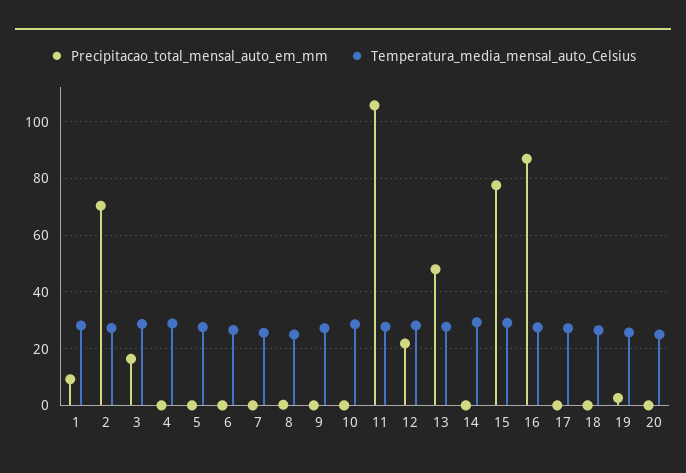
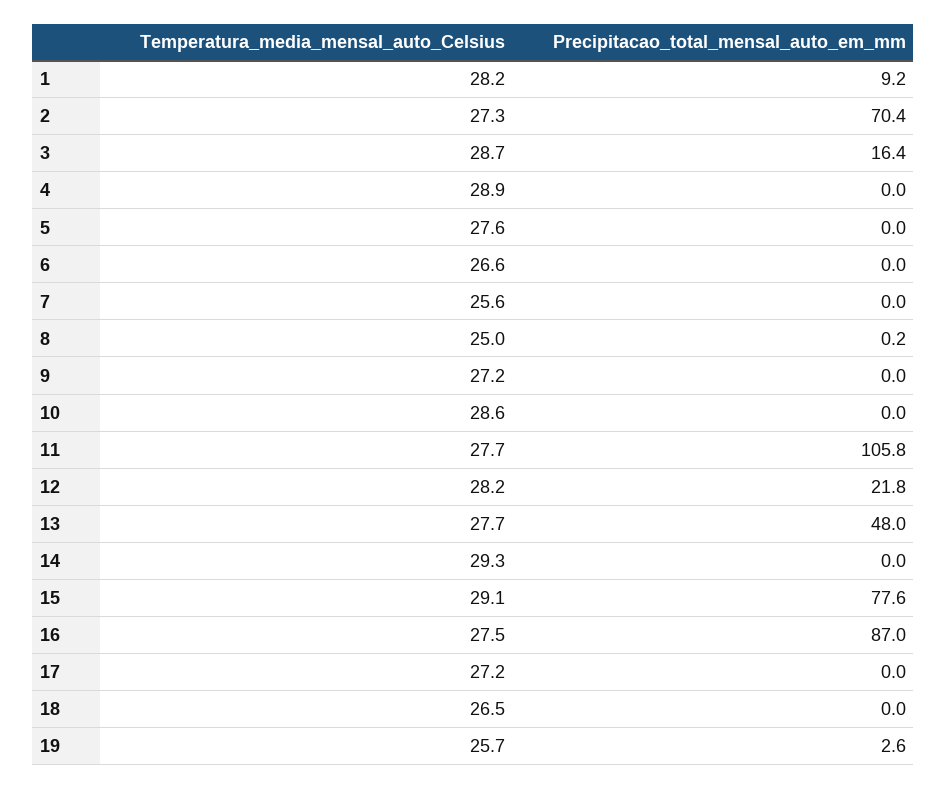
  {
    "Precipitacao_total_mensal_auto_em_mm": {
      "1": 9.2,
      "2": 70.4,
      "3": 16.4,
      "4": 0,
      "5": 0,
      "6": 0,
      "7": 0,
      "8": 0.2,
      "9": 0,
      "10": 0,
      "11": 105.8,
      "12": 21.8,
      "13": 48,
      "14": 0,
      "15": 77.6,
      "16": 87,
      "17": 0,
      "18": 0,
-     "19": 2.6,
+     "19": 2.6
-     "20": 0
    },
    "Temperatura_media_mensal_auto_Celsius": {
      "1": 28.2,
      "2": 27.3,
      "3": 28.7,
      "4": 28.9,
      "5": 27.6,
      "6": 26.6,
      "7": 25.6,
      "8": 25,
      "9": 27.2,
      "10": 28.6,
      "11": 27.7,
      "12": 28.2,
      "13": 27.7,
      "14": 29.3,
      "15": 29.1,
      "16": 27.5,
      "17": 27.2,
      "18": 26.5,
-     "19": 25.7,
+     "19": 25.7
-     "20": 25
    }
  }

